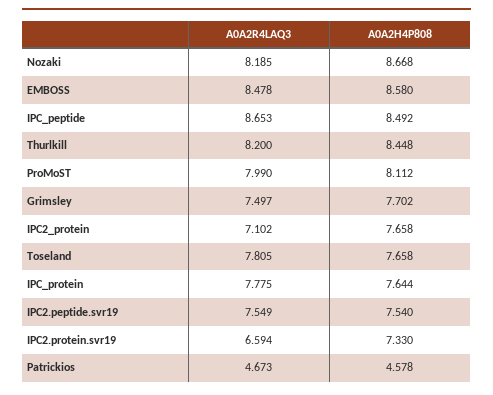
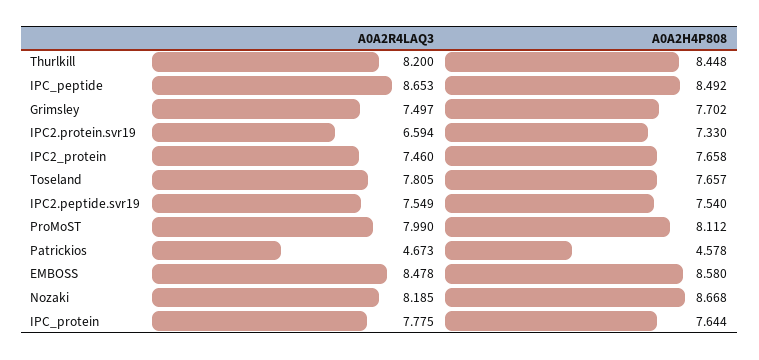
  {
    "A0A2R4LAQ3": {
      "Nozaki": 8.185,
      "EMBOSS": 8.478,
      "IPC_peptide": 8.653,
      "Thurlkill": 8.2,
      "ProMoST": 7.99,
      "Grimsley": 7.497,
-     "IPC2_protein": 7.102,
+     "IPC2_protein": 7.46,
      "Toseland": 7.805,
      "IPC_protein": 7.775,
      "IPC2.peptide.svr19": 7.549,
      "IPC2.protein.svr19": 6.594,
      "Patrickios": 4.673
    },
    "A0A2H4P808": {
      "Nozaki": 8.668,
      "EMBOSS": 8.58,
      "IPC_peptide": 8.492,
      "Thurlkill": 8.448,
      "ProMoST": 8.112,
      "Grimsley": 7.702,
      "IPC2_protein": 7.658,
-     "Toseland": 7.658,
+     "Toseland": 7.657,
      "IPC_protein": 7.644,
      "IPC2.peptide.svr19": 7.54,
      "IPC2.protein.svr19": 7.33,
      "Patrickios": 4.578
    }
  }

